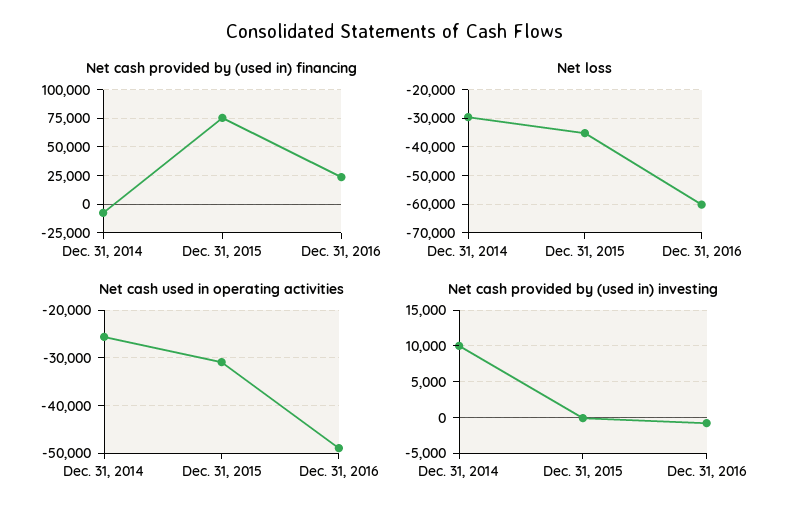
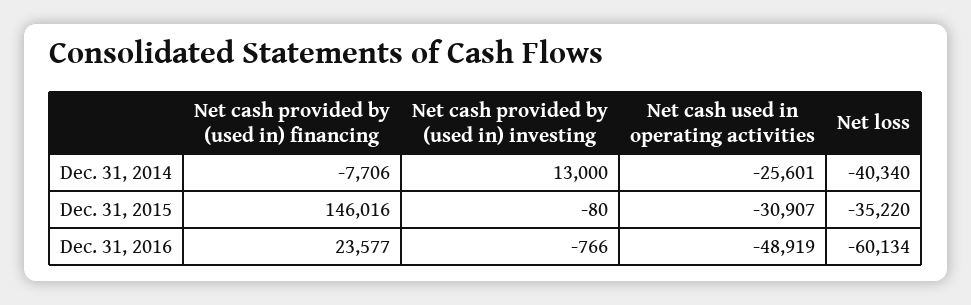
  {
    "Net cash provided by (used in) financing": {
      "Dec. 31, 2014": -7706,
-     "Dec. 31, 2015": 75000,
+     "Dec. 31, 2015": 146016,
      "Dec. 31, 2016": 23577
    },
    "Net loss": {
-     "Dec. 31, 2014": -30000,
+     "Dec. 31, 2014": -40340,
      "Dec. 31, 2015": -35220,
      "Dec. 31, 2016": -60134
    },
    "Net cash used in operating activities": {
      "Dec. 31, 2014": -25601,
      "Dec. 31, 2015": -30907,
      "Dec. 31, 2016": -48919
    },
    "Net cash provided by (used in) investing": {
-     "Dec. 31, 2014": 10000,
+     "Dec. 31, 2014": 13000,
      "Dec. 31, 2015": -80,
      "Dec. 31, 2016": -766
    }
  }

